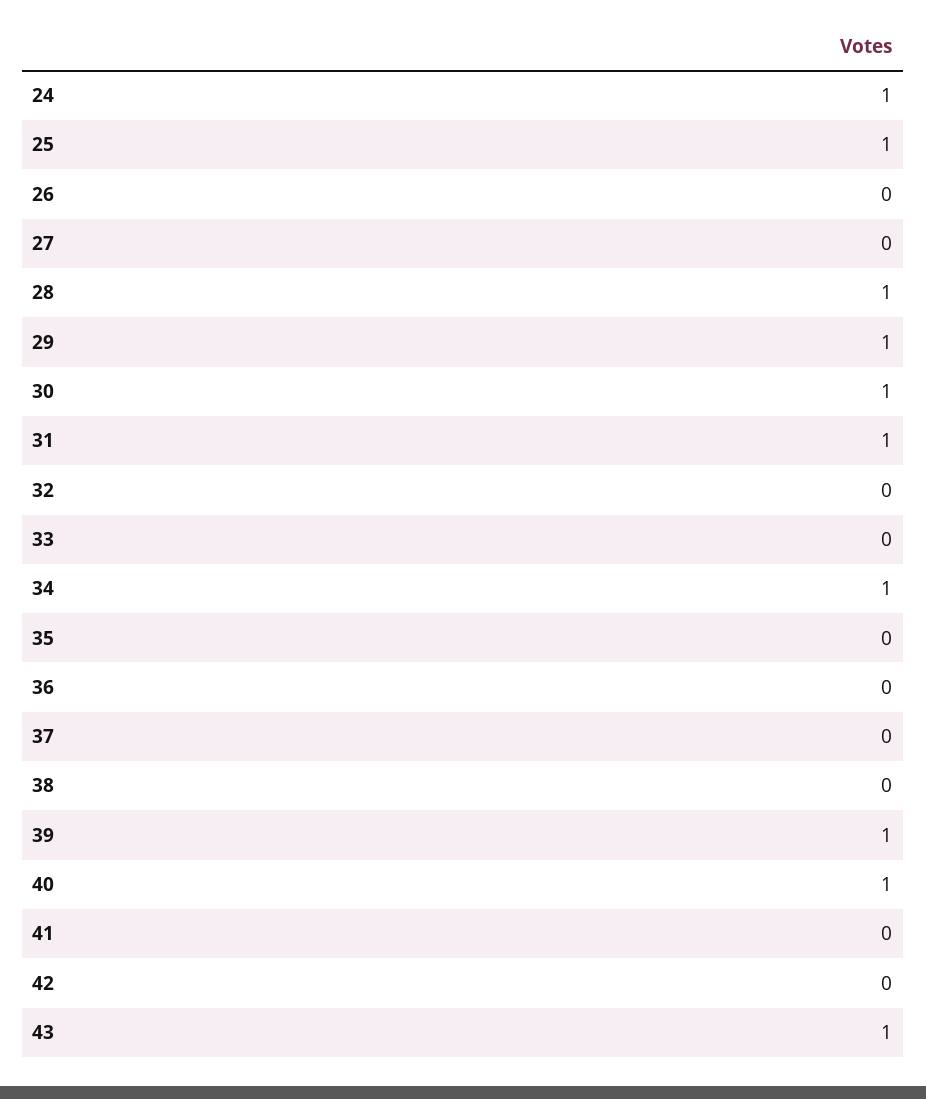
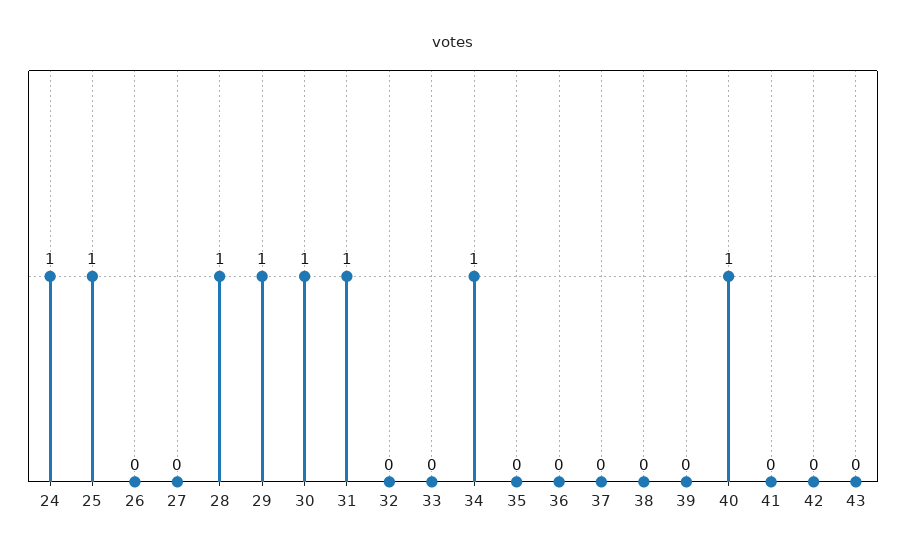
  {
    "24": 1,
    "25": 1,
    "26": 0,
    "27": 0,
    "28": 1,
    "29": 1,
    "30": 1,
    "31": 1,
    "32": 0,
    "33": 0,
    "34": 1,
    "35": 0,
    "36": 0,
    "37": 0,
    "38": 0,
-   "39": 1,
+   "39": 0,
    "40": 1,
    "41": 0,
    "42": 0,
-   "43": 1
+   "43": 0
  }

